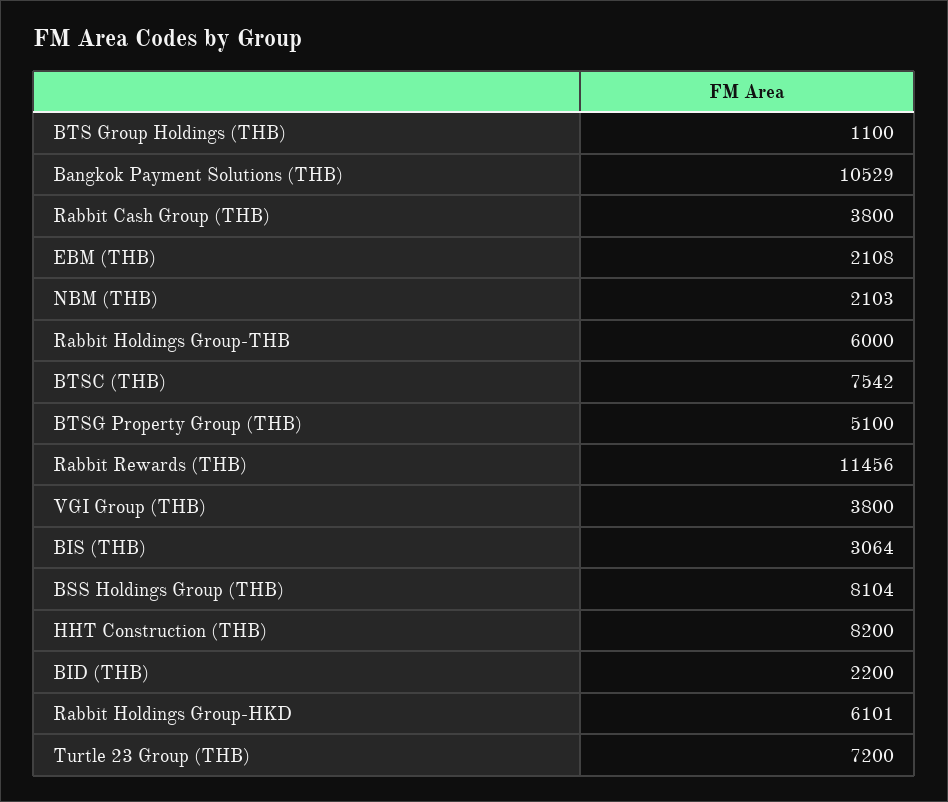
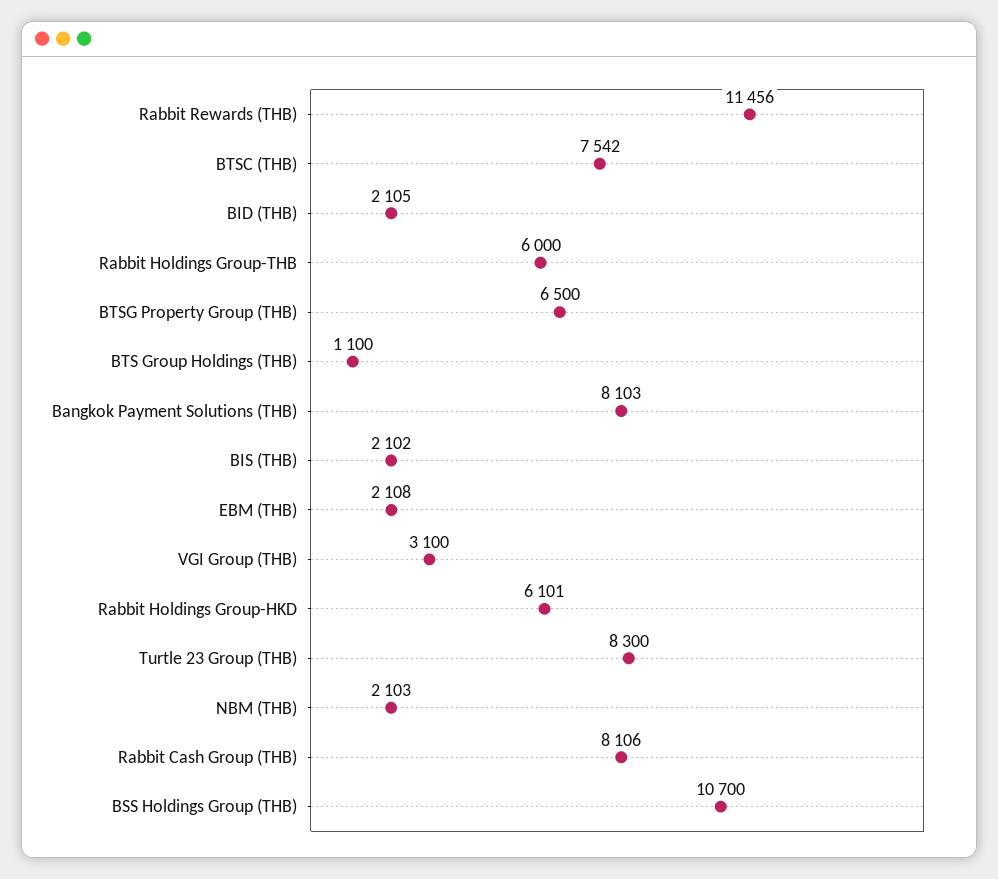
  {
    "BTS Group Holdings (THB)": 1100,
-   "Bangkok Payment Solutions (THB)": 10529,
+   "Bangkok Payment Solutions (THB)": 8103,
-   "Rabbit Cash Group (THB)": 3800,
+   "Rabbit Cash Group (THB)": 8106,
    "EBM (THB)": 2108,
    "NBM (THB)": 2103,
    "Rabbit Holdings Group-THB": 6000,
    "BTSC (THB)": 7542,
-   "BTSG Property Group (THB)": 5100,
+   "BTSG Property Group (THB)": 6500,
    "Rabbit Rewards (THB)": 11456,
-   "VGI Group (THB)": 3800,
+   "VGI Group (THB)": 3100,
-   "BIS (THB)": 3064,
+   "BIS (THB)": 2102,
-   "BSS Holdings Group (THB)": 8104,
+   "BSS Holdings Group (THB)": 10700,
-   "HHT Construction (THB)": 8200,
-   "BID (THB)": 2200,
+   "BID (THB)": 2105,
    "Rabbit Holdings Group-HKD": 6101,
-   "Turtle 23 Group (THB)": 7200
+   "Turtle 23 Group (THB)": 8300
  }

